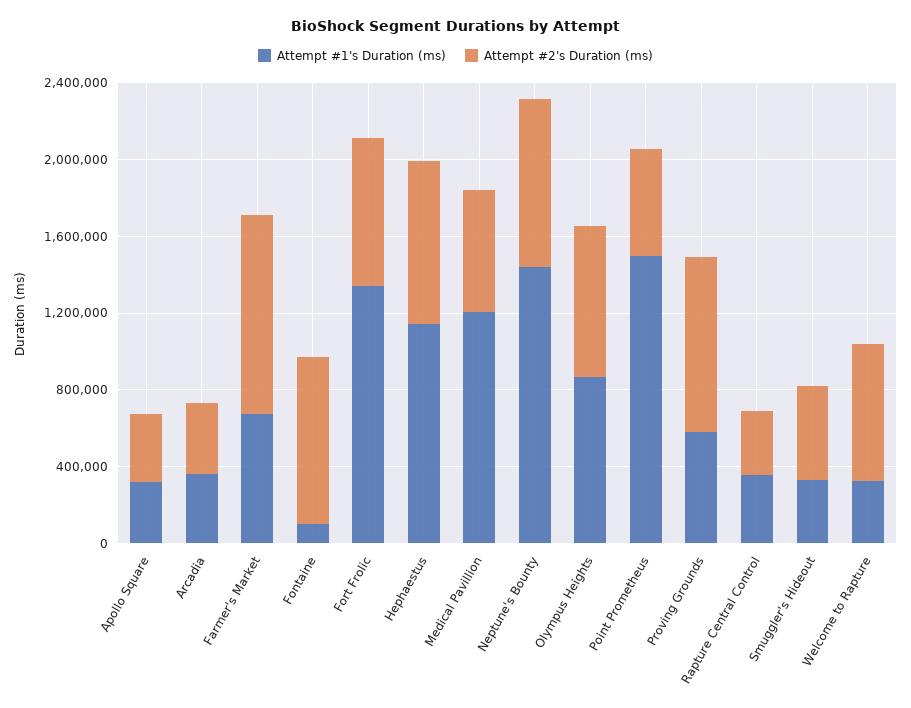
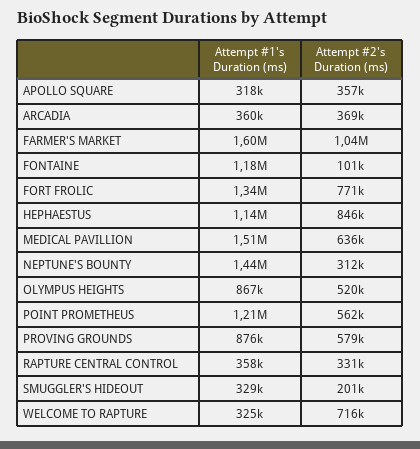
  {
    "Attempt #1's Duration (ms)": {
      "Apollo Square": 318000,
      "Arcadia": 360000,
-     "Farmer's Market": 700000,
+     "Farmer's Market": 1600000,
-     "Fontaine": 100000,
+     "Fontaine": 1180000,
      "Fort Frolic": 1340000,
      "Hephaestus": 1140000,
-     "Medical Pavillion": 1200000,
+     "Medical Pavillion": 1510000,
      "Neptune's Bounty": 1440000,
      "Olympus Heights": 867000,
-     "Point Prometheus": 1500000,
+     "Point Prometheus": 1210000,
-     "Proving Grounds": 600000,
+     "Proving Grounds": 876000,
      "Rapture Central Control": 358000,
      "Smuggler's Hideout": 329000,
      "Welcome to Rapture": 325000
    },
    "Attempt #2's Duration (ms)": {
      "Apollo Square": 357000,
      "Arcadia": 369000,
      "Farmer's Market": 1040000,
-     "Fontaine": 900000,
+     "Fontaine": 101000,
      "Fort Frolic": 771000,
      "Hephaestus": 846000,
      "Medical Pavillion": 636000,
-     "Neptune's Bounty": 900000,
+     "Neptune's Bounty": 312000,
-     "Olympus Heights": 800000,
+     "Olympus Heights": 520000,
      "Point Prometheus": 562000,
-     "Proving Grounds": 900000,
+     "Proving Grounds": 579000,
      "Rapture Central Control": 331000,
-     "Smuggler's Hideout": 500000,
+     "Smuggler's Hideout": 201000,
      "Welcome to Rapture": 716000
    }
  }

